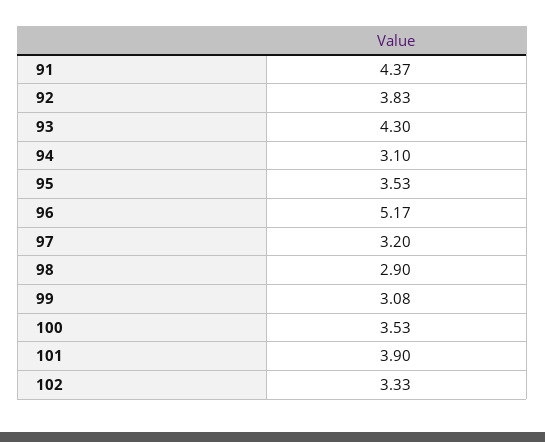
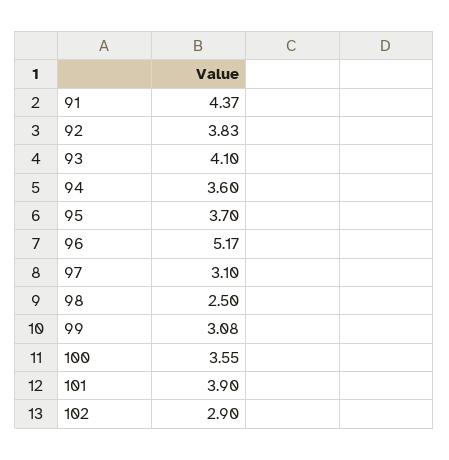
  {
    "91": 4.37,
    "92": 3.83,
-   "93": 4.3,
+   "93": 4.1,
-   "94": 3.1,
+   "94": 3.6,
-   "95": 3.53,
+   "95": 3.7,
    "96": 5.17,
-   "97": 3.2,
+   "97": 3.1,
-   "98": 2.9,
+   "98": 2.5,
    "99": 3.08,
-   "100": 3.53,
+   "100": 3.55,
    "101": 3.9,
-   "102": 3.33
+   "102": 2.9
  }

